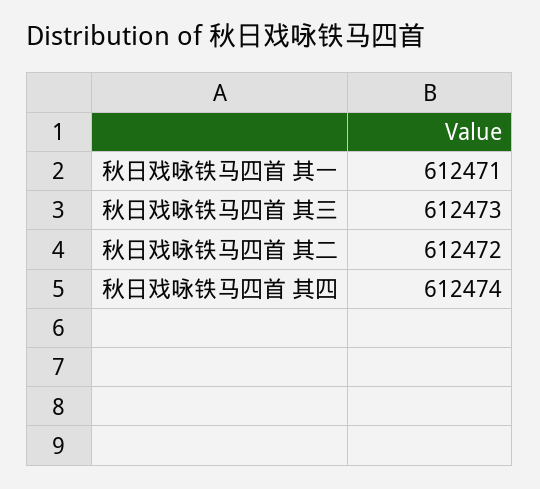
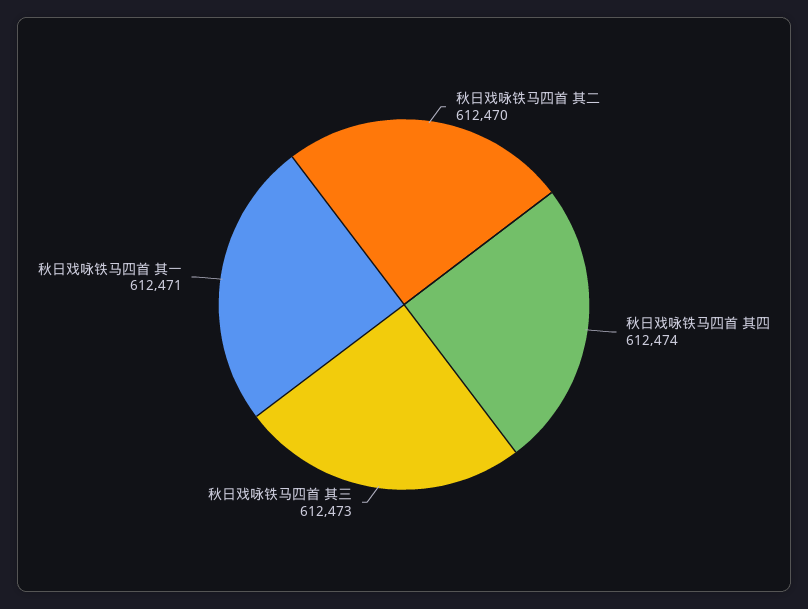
  {
    "秋日戏咏铁马四首 其一": 612471,
    "秋日戏咏铁马四首 其三": 612473,
-   "秋日戏咏铁马四首 其二": 612472,
+   "秋日戏咏铁马四首 其二": 612470,
    "秋日戏咏铁马四首 其四": 612474
  }

